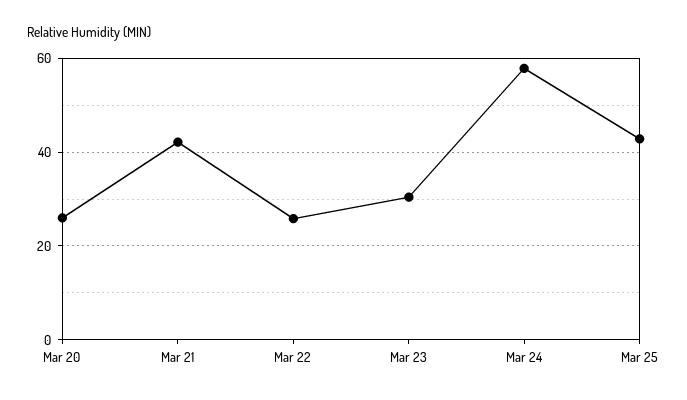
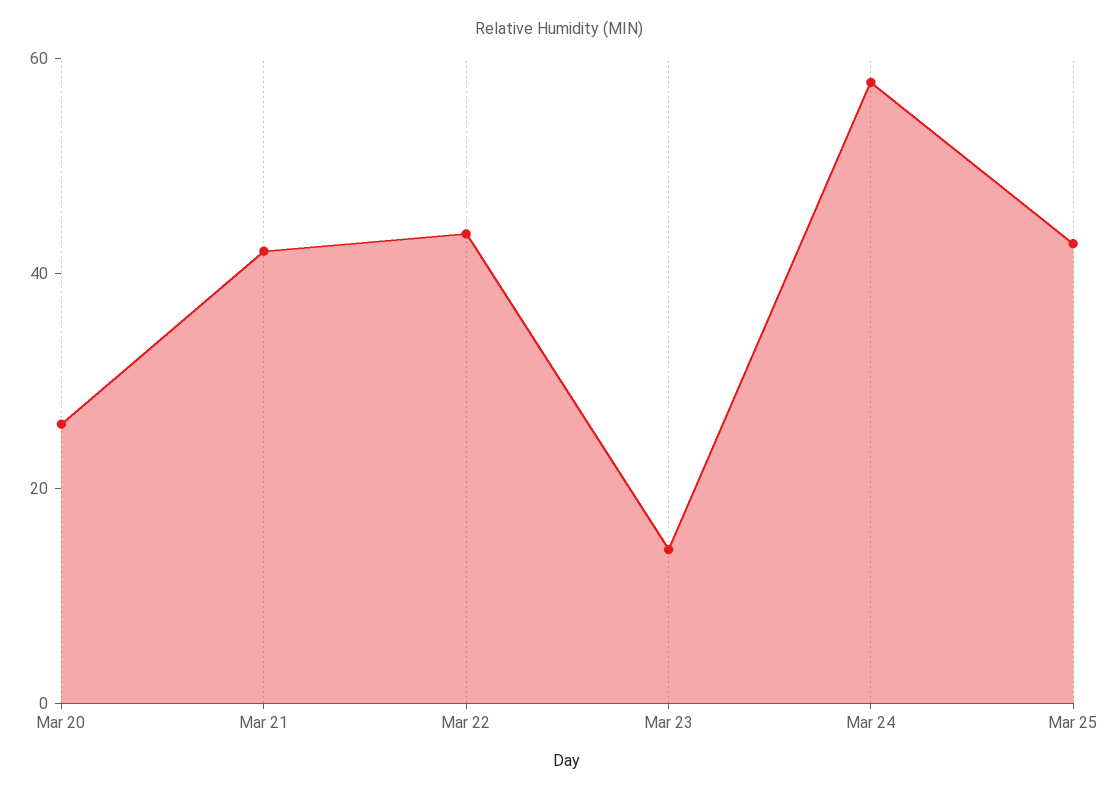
  {
    "Mar 20": 26,
    "Mar 21": 42,
-   "Mar 22": 26,
+   "Mar 22": 45,
-   "Mar 23": 30,
+   "Mar 23": 15,
    "Mar 24": 58,
    "Mar 25": 42
  }

